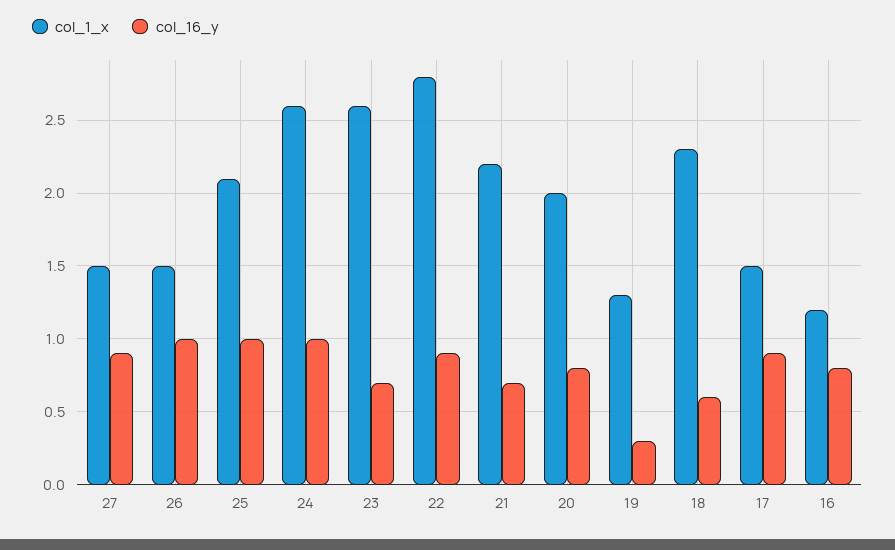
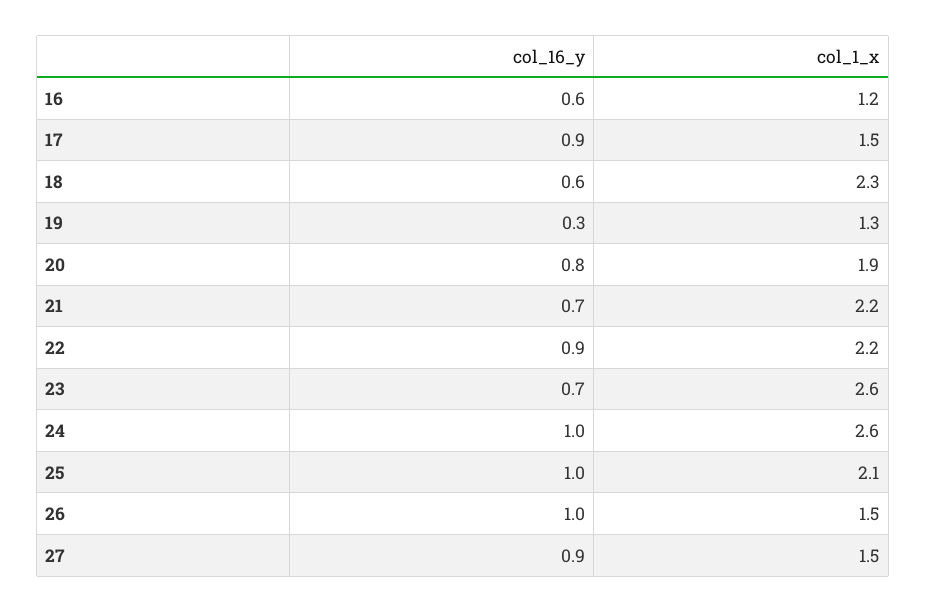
  {
    "col_1_x": {
      "27": 1.5,
      "26": 1.5,
      "25": 2.1,
      "24": 2.6,
      "23": 2.6,
-     "22": 2.8,
+     "22": 2.2,
      "21": 2.2,
-     "20": 2,
+     "20": 1.9,
      "19": 1.3,
      "18": 2.3,
      "17": 1.5,
      "16": 1.2
    },
    "col_16_y": {
      "27": 0.9,
      "26": 1,
      "25": 1,
      "24": 1,
      "23": 0.7,
      "22": 0.9,
      "21": 0.7,
      "20": 0.8,
      "19": 0.3,
      "18": 0.6,
      "17": 0.9,
-     "16": 0.8
+     "16": 0.6
    }
  }

